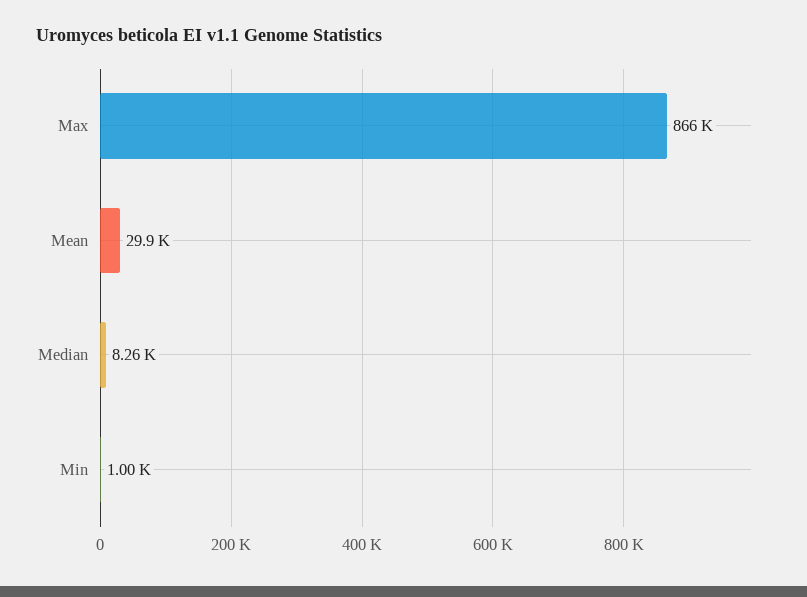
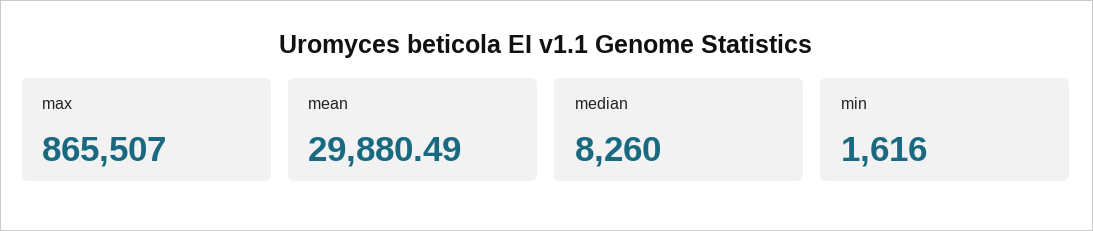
  {
    "Max": 865507,
    "Mean": 29880.49,
    "Median": 8260,
-   "Min": 1000
+   "Min": 1616
  }

